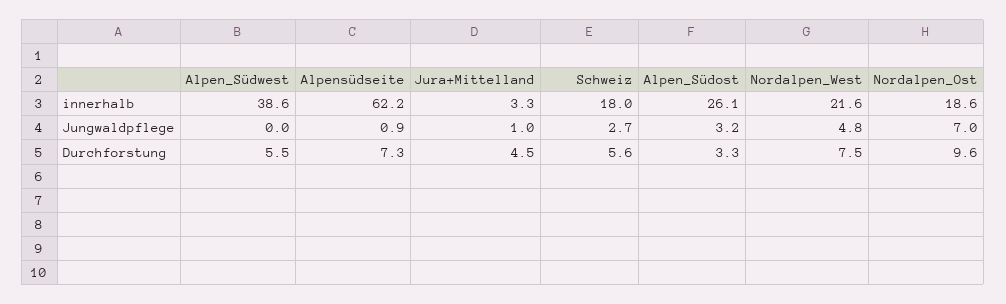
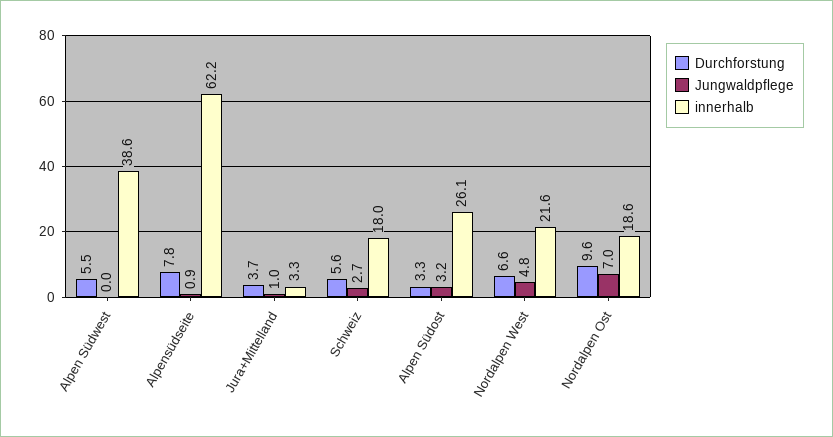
  {
    "innerhalb": {
      "Alpen_Südwest": 38.6,
      "Alpensüdseite": 62.2,
      "Jura+Mittelland": 3.3,
      "Schweiz": 18,
      "Alpen_Südost": 26.1,
      "Nordalpen_West": 21.6,
      "Nordalpen_Ost": 18.6
    },
    "Jungwaldpflege": {
      "Alpen_Südwest": 0,
      "Alpensüdseite": 0.9,
      "Jura+Mittelland": 1,
      "Schweiz": 2.7,
      "Alpen_Südost": 3.2,
      "Nordalpen_West": 4.8,
      "Nordalpen_Ost": 7
    },
    "Durchforstung": {
      "Alpen_Südwest": 5.5,
-     "Alpensüdseite": 7.3,
+     "Alpensüdseite": 7.8,
-     "Jura+Mittelland": 4.5,
+     "Jura+Mittelland": 3.7,
      "Schweiz": 5.6,
      "Alpen_Südost": 3.3,
-     "Nordalpen_West": 7.5,
+     "Nordalpen_West": 6.6,
      "Nordalpen_Ost": 9.6
    }
  }

